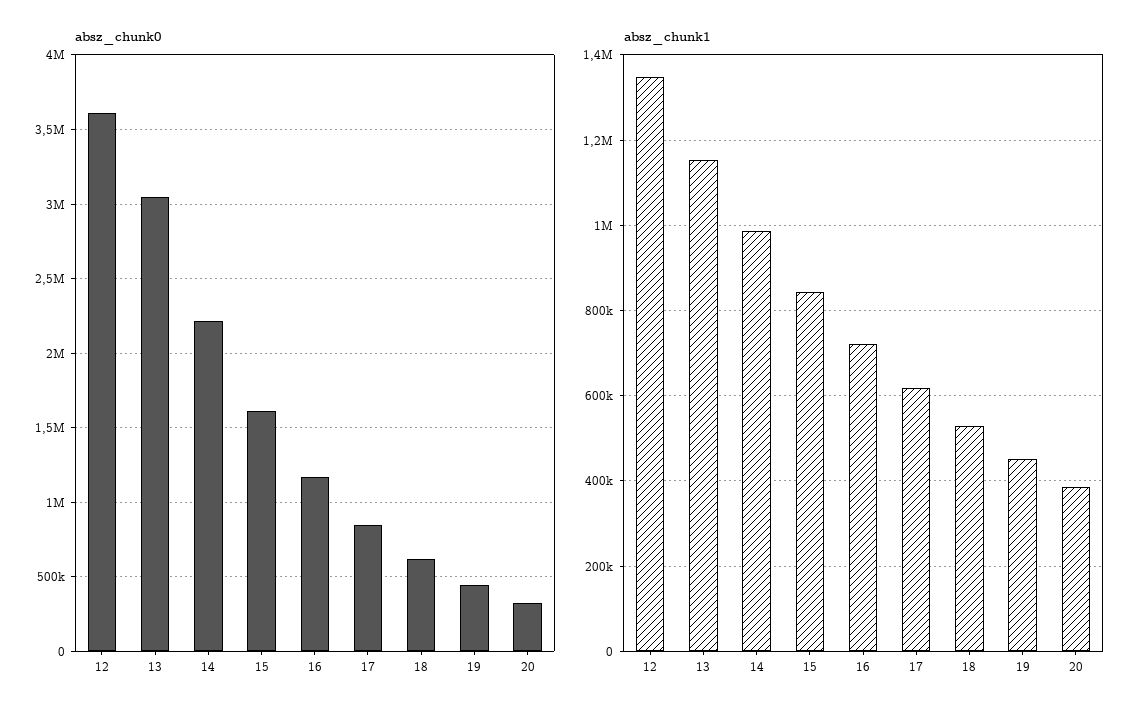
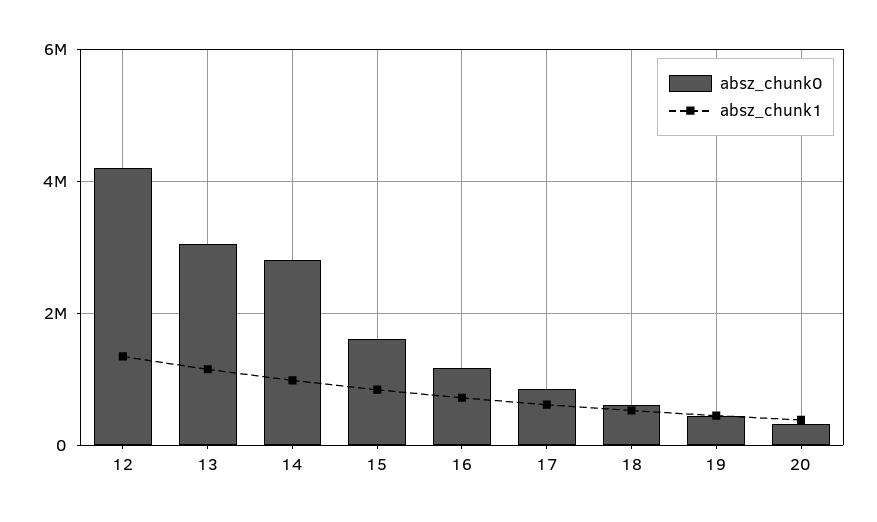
  {
    "absz_chunk0": {
-     "12": 3600000,
+     "12": 4200000,
      "13": 3050000,
-     "14": 2200000,
+     "14": 2800000,
      "15": 1600000,
      "16": 1150000,
      "17": 850000,
      "18": 600000,
      "19": 450000,
      "20": 300000
    },
    "absz_chunk1": {
      "12": 1340000,
      "13": 1160000,
      "14": 980000,
      "15": 840000,
      "16": 720000,
      "17": 620000,
      "18": 520000,
      "19": 460000,
      "20": 380000
    }
  }

